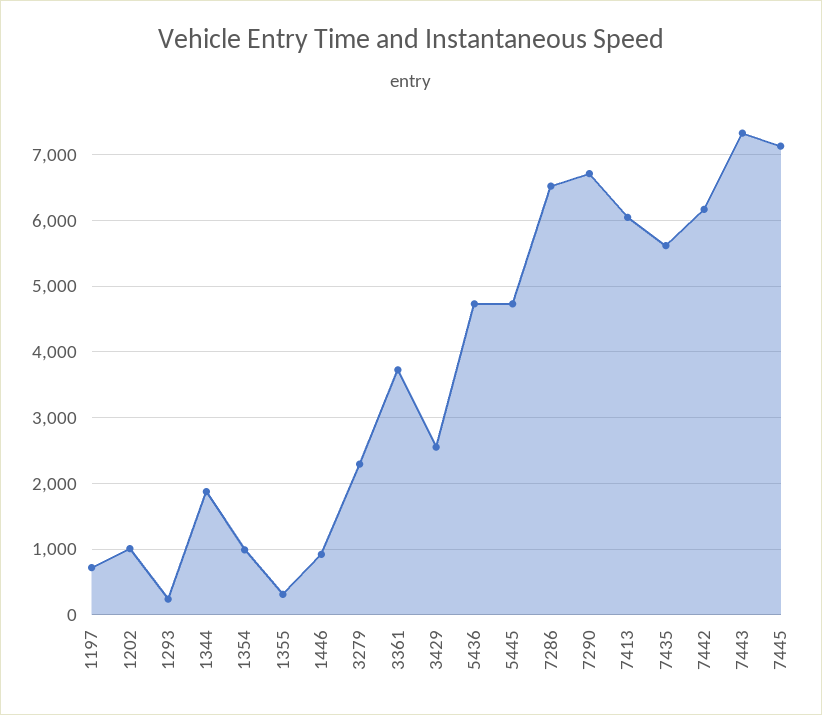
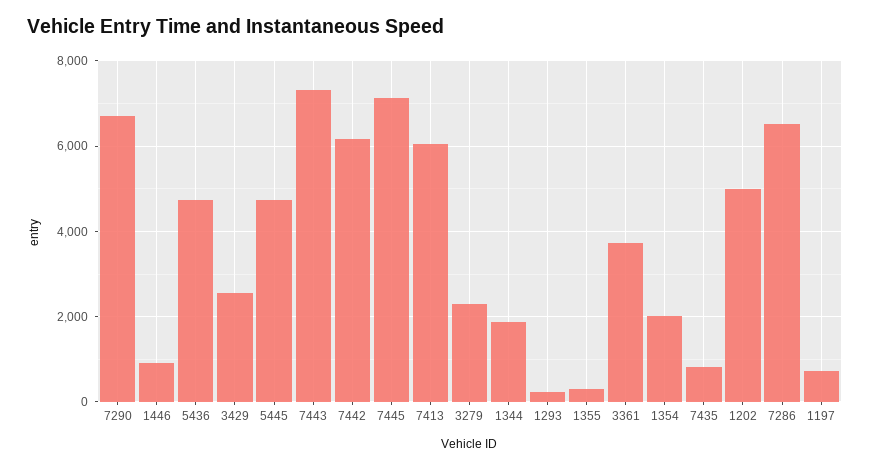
  {
    "1197": 700,
-   "1202": 1000,
+   "1202": 5000,
    "1293": 200,
    "1344": 1900,
-   "1354": 1000,
+   "1354": 2000,
    "1355": 300,
    "1446": 900,
    "3279": 2300,
    "3361": 3700,
    "3429": 2600,
    "5436": 4700,
    "5445": 4700,
    "7286": 6500,
    "7290": 6700,
    "7413": 6000,
-   "7435": 5600,
+   "7435": 800,
    "7442": 6200,
    "7443": 7300,
    "7445": 7100
  }

